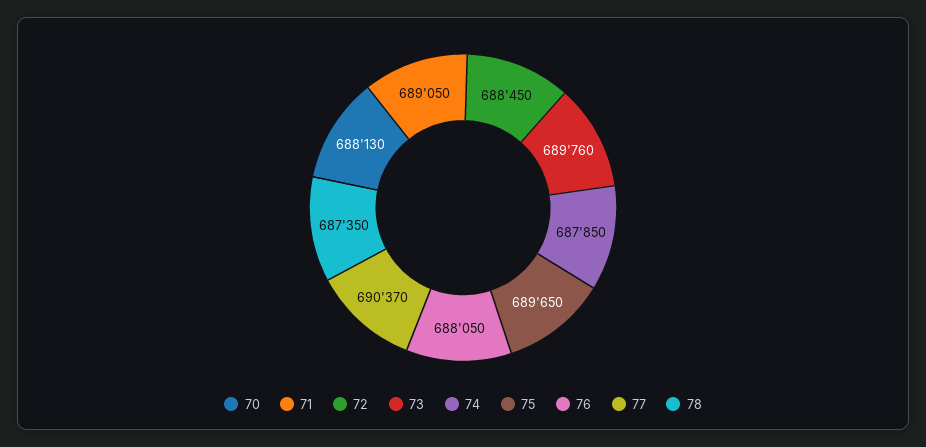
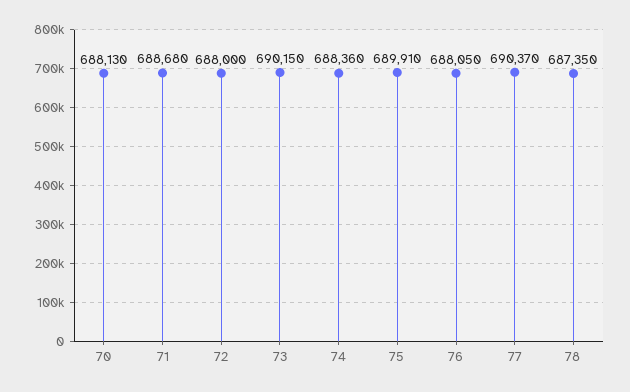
  {
    "70": 688130,
-   "71": 689050,
+   "71": 688680,
-   "72": 688450,
+   "72": 688000,
-   "73": 689760,
+   "73": 690150,
-   "74": 687850,
+   "74": 688360,
-   "75": 689650,
+   "75": 689910,
    "76": 688050,
    "77": 690370,
    "78": 687350
  }

